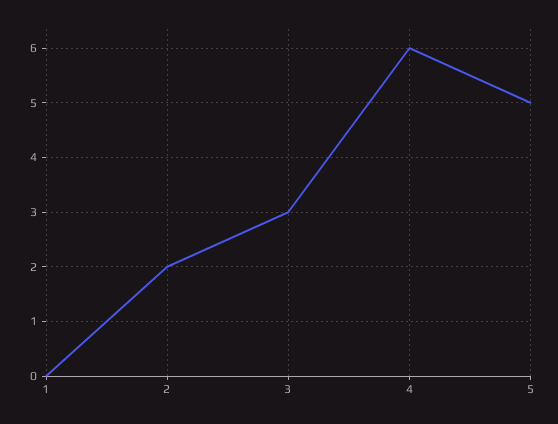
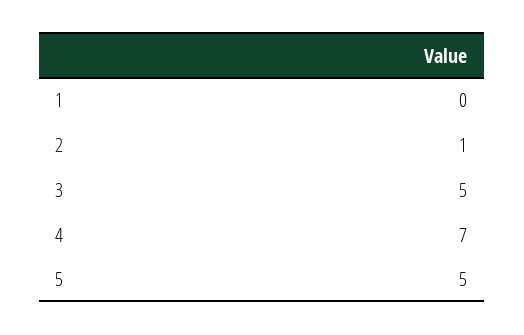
  {
    "1": 0,
-   "2": 2,
+   "2": 1,
-   "3": 3,
+   "3": 5,
-   "4": 6,
+   "4": 7,
    "5": 5
  }

